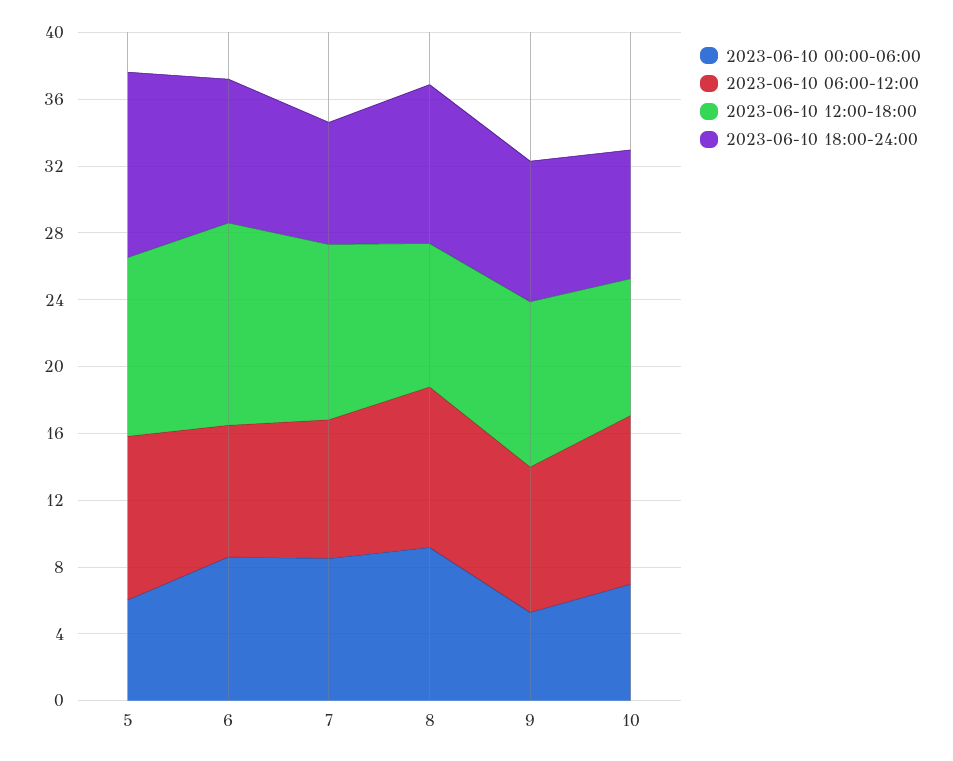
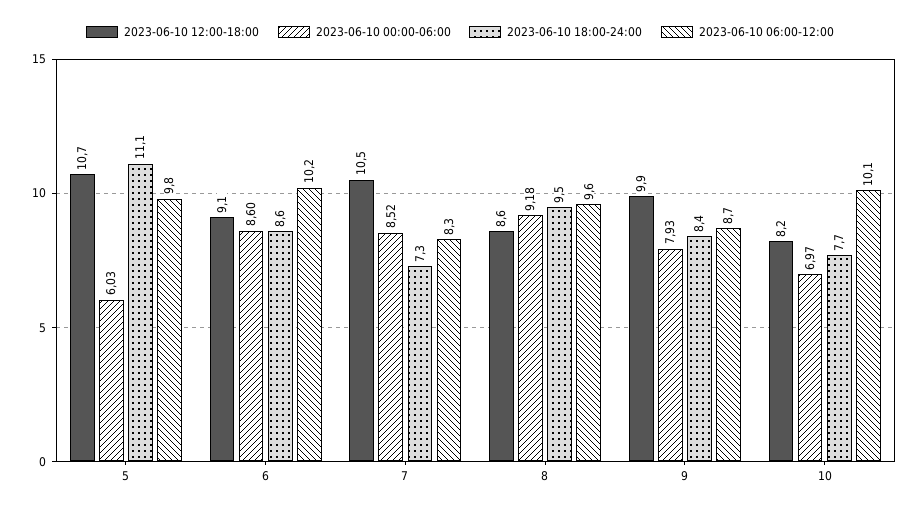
  {
    "2023-06-10 00:00-06:00": {
      "5": 6.03,
      "6": 8.6,
      "7": 8.52,
      "8": 9.18,
-     "9": 5,
+     "9": 7.93,
      "10": 6.97
    },
    "2023-06-10 06:00-12:00": {
      "5": 9.8,
-     "6": 8,
+     "6": 10.2,
      "7": 8.3,
      "8": 9.6,
      "9": 8.7,
      "10": 10.1
    },
    "2023-06-10 12:00-18:00": {
      "5": 10.7,
-     "6": 12,
+     "6": 9.1,
      "7": 10.5,
      "8": 8.6,
      "9": 9.9,
      "10": 8.2
    },
    "2023-06-10 18:00-24:00": {
      "5": 11.1,
      "6": 8.6,
      "7": 7.3,
      "8": 9.5,
      "9": 8.4,
      "10": 7.7
    }
  }

